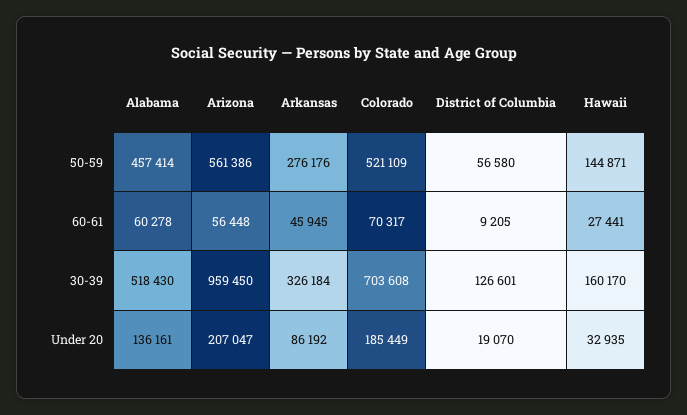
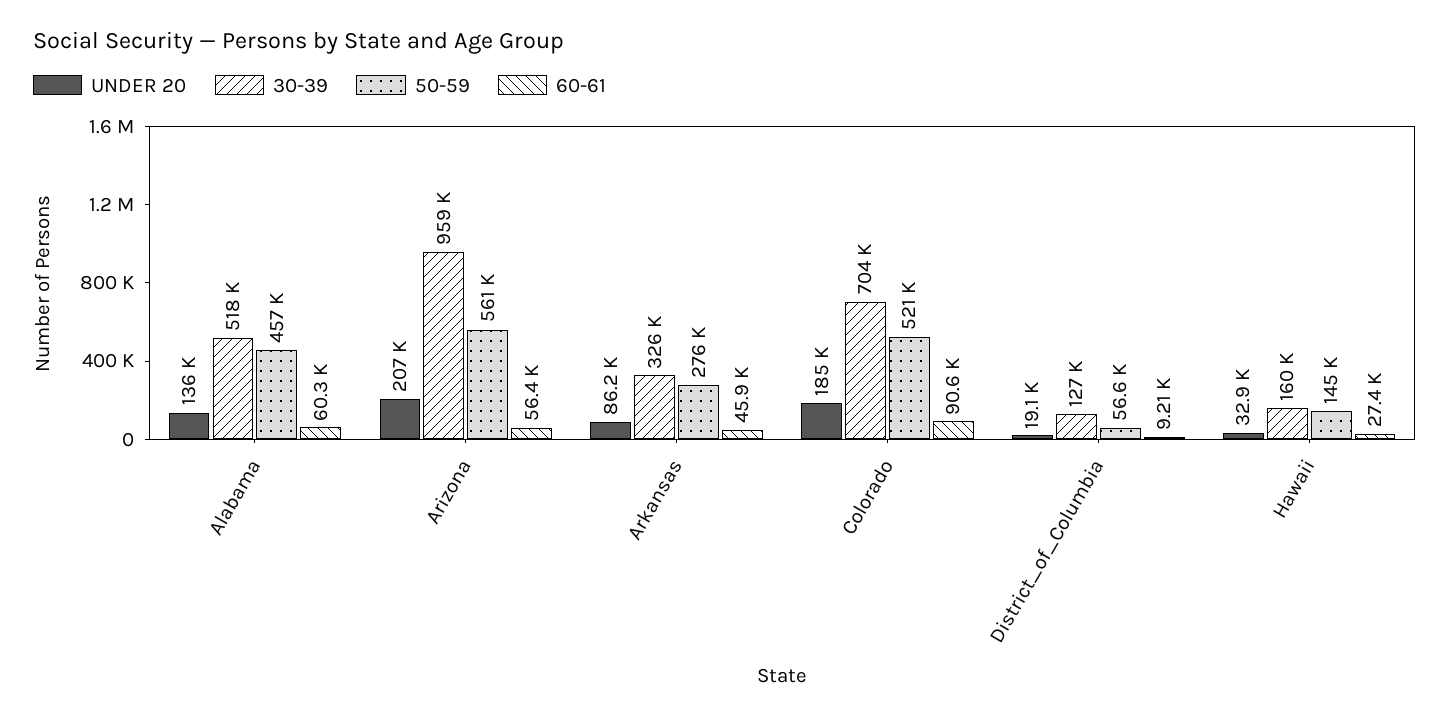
  {
    "50-59": {
      "Alabama": 457414,
      "Arizona": 561386,
      "Arkansas": 276176,
      "Colorado": 521109,
      "District of Columbia": 56580,
      "Hawaii": 144871
    },
    "60-61": {
      "Alabama": 60278,
      "Arizona": 56448,
      "Arkansas": 45945,
-     "Colorado": 70317,
+     "Colorado": 90600,
      "District of Columbia": 9205,
      "Hawaii": 27441
    },
    "30-39": {
      "Alabama": 518430,
      "Arizona": 959450,
      "Arkansas": 326184,
      "Colorado": 703608,
      "District of Columbia": 126601,
      "Hawaii": 160170
    },
    "Under 20": {
      "Alabama": 136161,
      "Arizona": 207047,
      "Arkansas": 86192,
      "Colorado": 185449,
      "District of Columbia": 19070,
      "Hawaii": 32935
    }
  }

